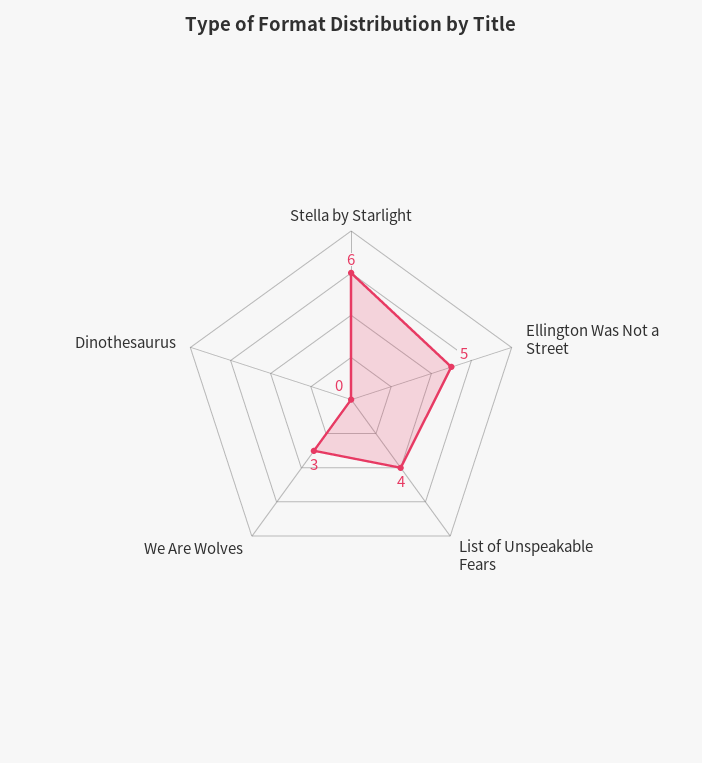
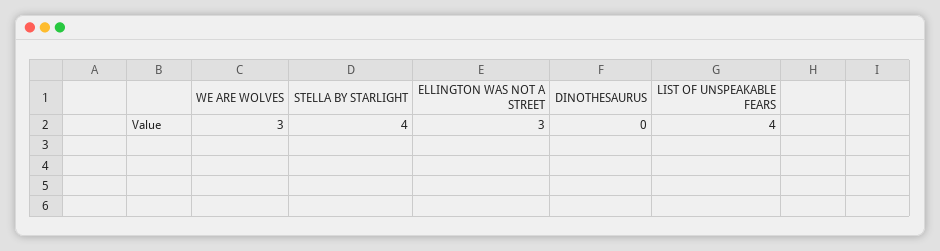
  {
-   "Stella by Starlight": 6,
+   "Stella by Starlight": 4,
-   "Ellington Was Not a Street": 5,
+   "Ellington Was Not a Street": 3,
    "List of Unspeakable Fears": 4,
    "We Are Wolves": 3,
    "Dinothesaurus": 0
  }

